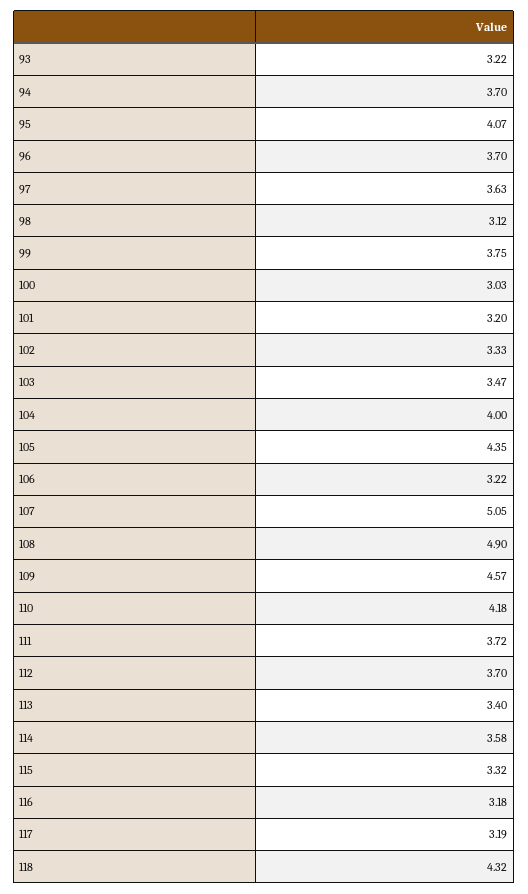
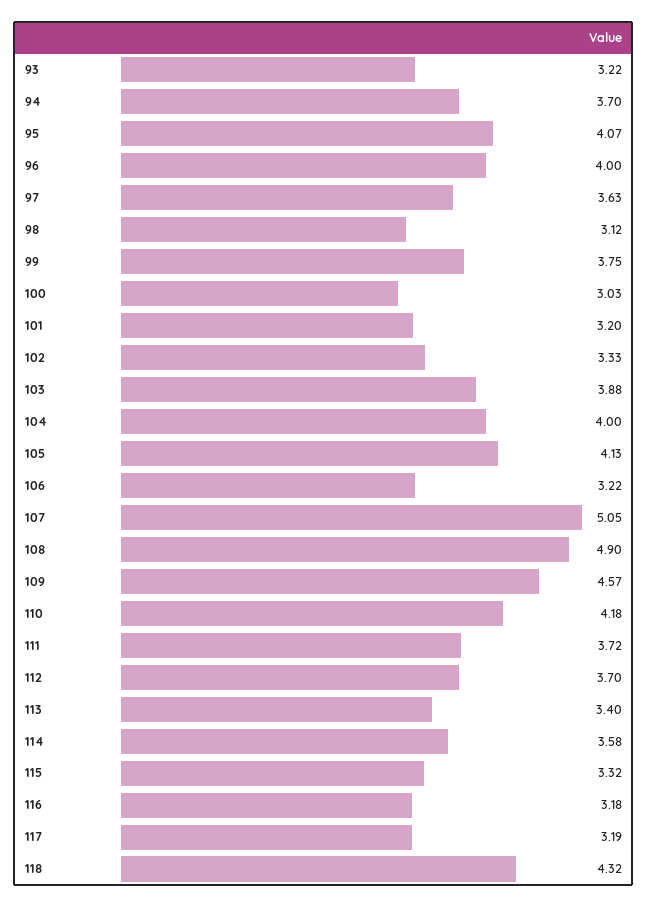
  {
    "93": 3.22,
    "94": 3.7,
    "95": 4.07,
-   "96": 3.7,
+   "96": 4,
    "97": 3.63,
    "98": 3.12,
    "99": 3.75,
    "100": 3.03,
    "101": 3.2,
    "102": 3.33,
-   "103": 3.47,
+   "103": 3.88,
    "104": 4,
-   "105": 4.35,
+   "105": 4.13,
    "106": 3.22,
    "107": 5.05,
    "108": 4.9,
    "109": 4.57,
    "110": 4.18,
    "111": 3.72,
    "112": 3.7,
    "113": 3.4,
    "114": 3.58,
    "115": 3.32,
    "116": 3.18,
    "117": 3.19,
    "118": 4.32
  }

